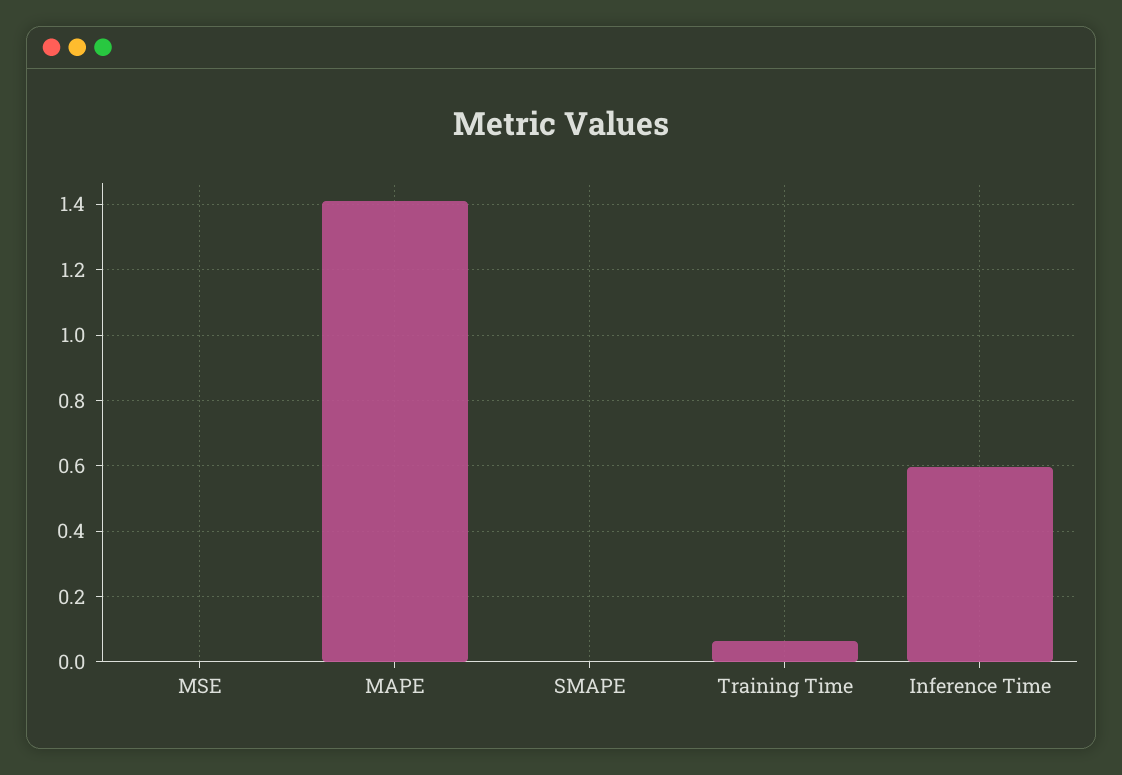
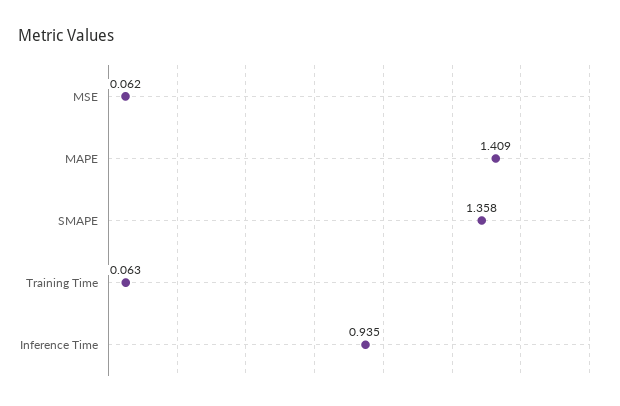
  {
-   "MSE": 0,
+   "MSE": 0.062,
    "MAPE": 1.409,
-   "SMAPE": 0,
+   "SMAPE": 1.358,
    "Training Time": 0.063,
-   "Inference Time": 0.6
+   "Inference Time": 0.935
  }

